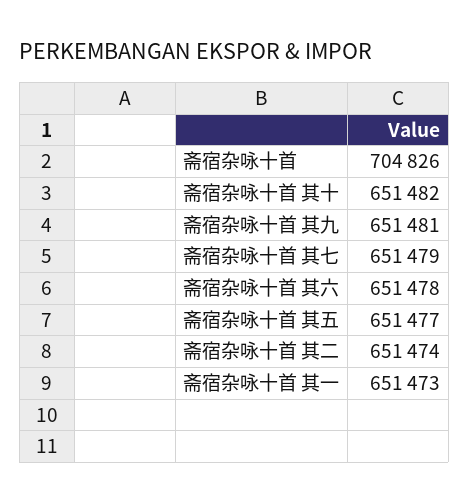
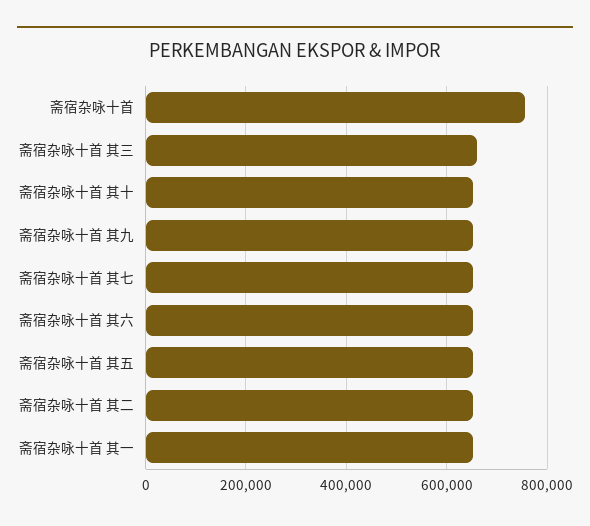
  {
-   "斋宿杂咏十首": 704826,
+   "斋宿杂咏十首": 760000,
    "斋宿杂咏十首 其十": 651482,
    "斋宿杂咏十首 其九": 651481,
    "斋宿杂咏十首 其七": 651479,
    "斋宿杂咏十首 其六": 651478,
    "斋宿杂咏十首 其五": 651477,
    "斋宿杂咏十首 其二": 651474,
-   "斋宿杂咏十首 其一": 651473
+   "斋宿杂咏十首 其一": 651473,
+   "斋宿杂咏十首 其三": 660000
  }

